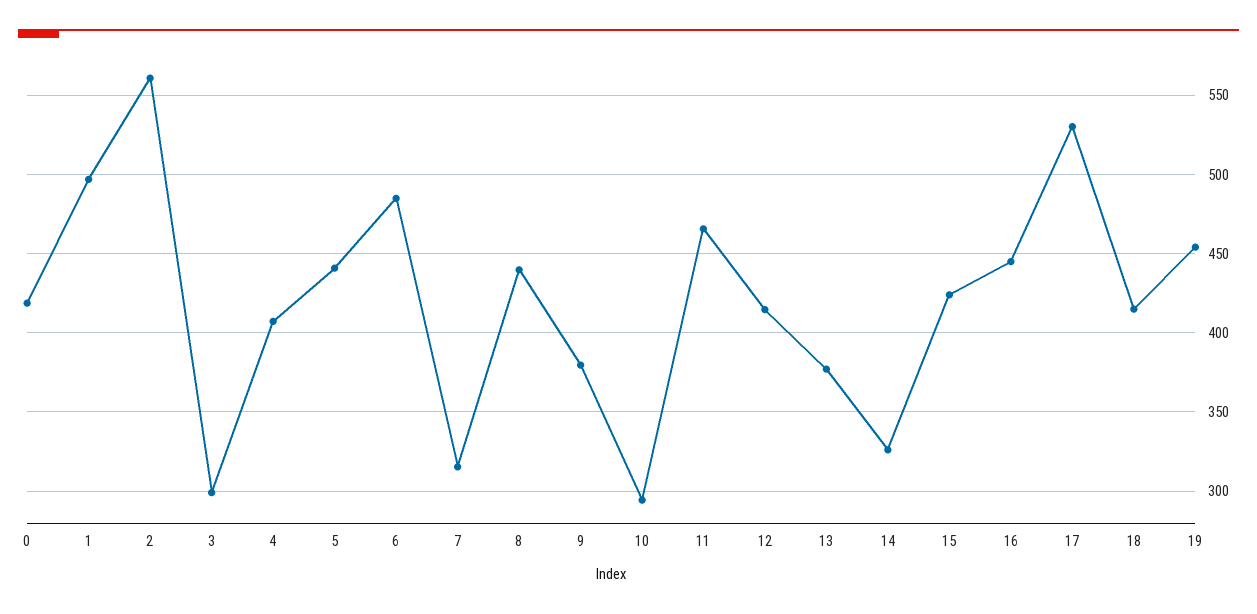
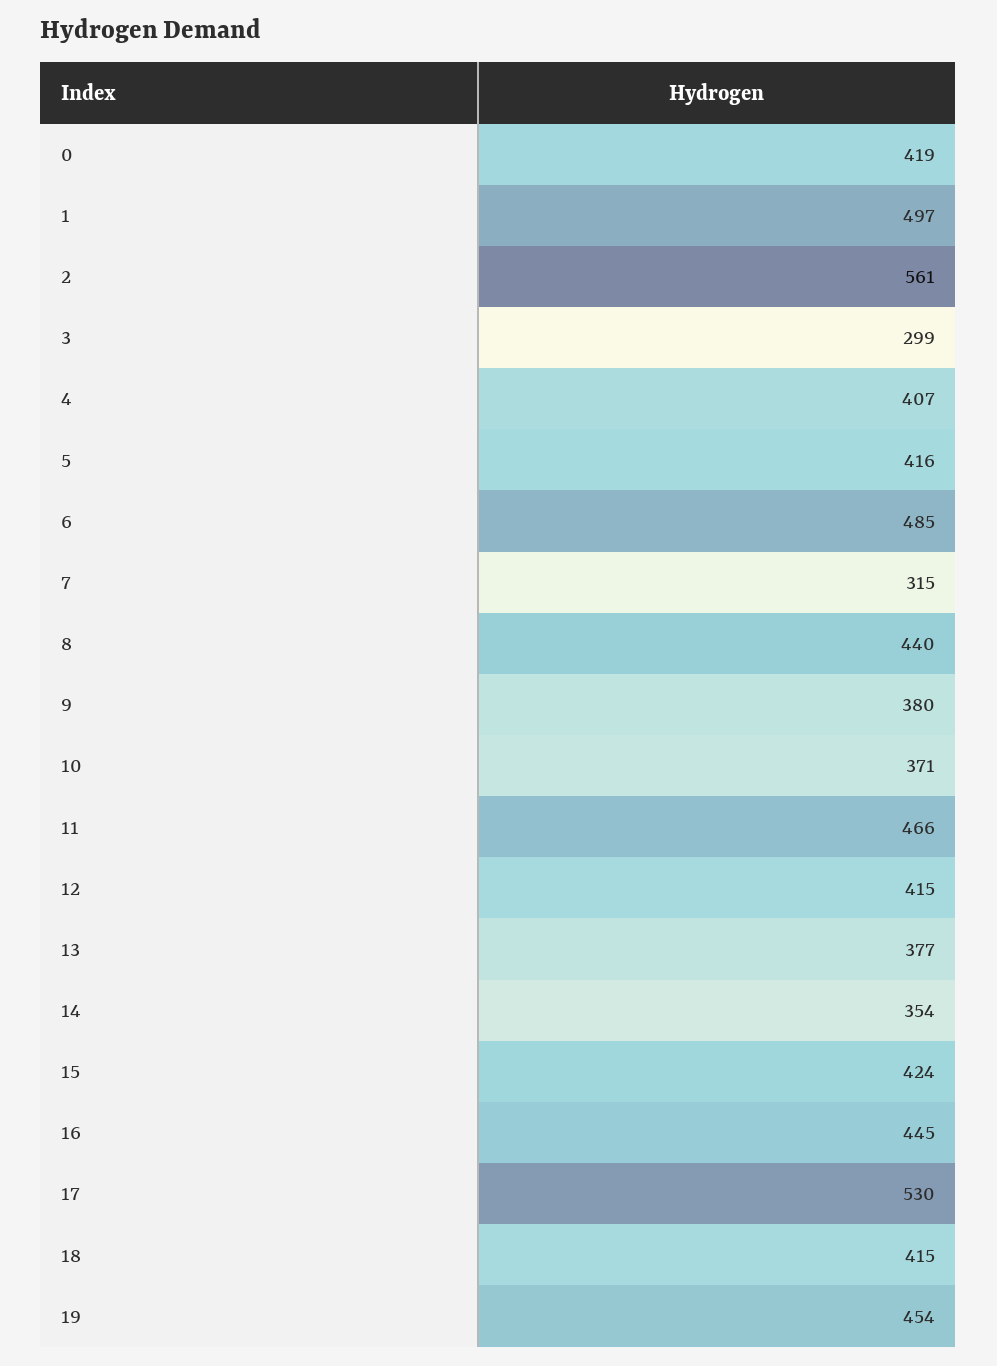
  {
    "0": 419,
    "1": 497,
    "2": 561,
    "3": 299,
    "4": 407,
-   "5": 440,
+   "5": 416,
    "6": 485,
    "7": 315,
    "8": 440,
    "9": 380,
-   "10": 295,
+   "10": 371,
    "11": 466,
    "12": 415,
    "13": 377,
-   "14": 325,
+   "14": 354,
    "15": 424,
    "16": 445,
    "17": 530,
    "18": 415,
    "19": 454
  }

